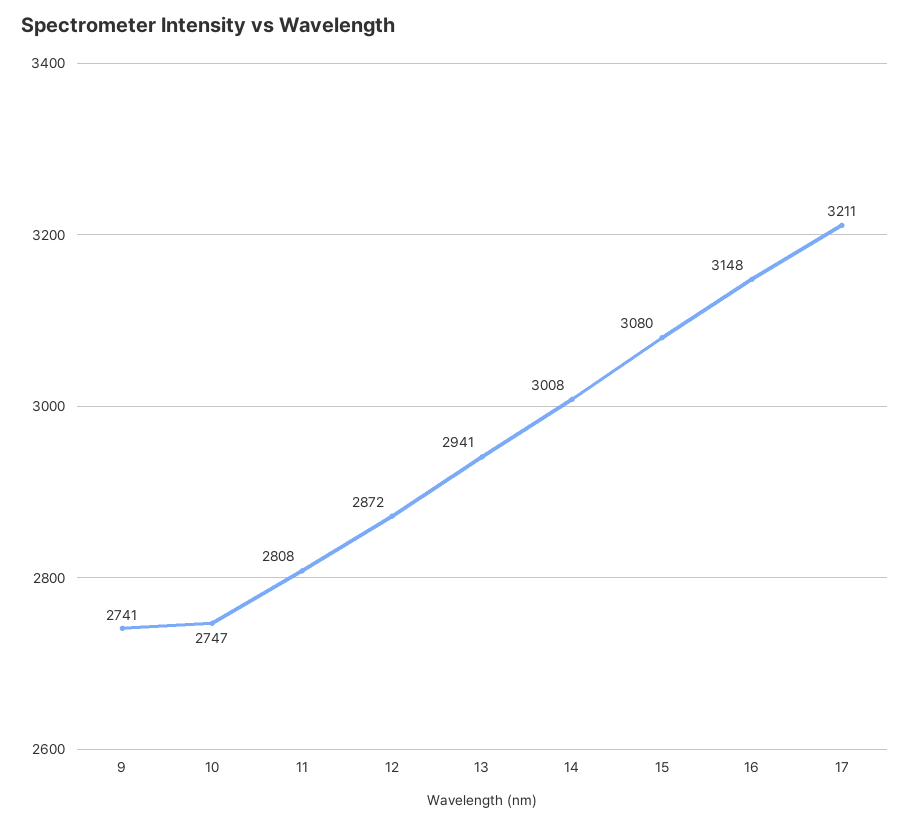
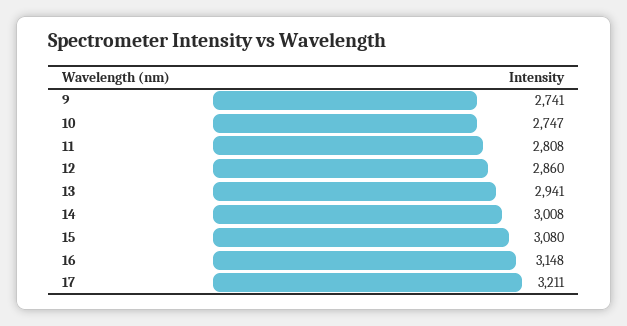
  {
    "9": 2741,
    "10": 2747,
    "11": 2808,
-   "12": 2872,
+   "12": 2860,
    "13": 2941,
    "14": 3008,
    "15": 3080,
    "16": 3148,
    "17": 3211
  }

